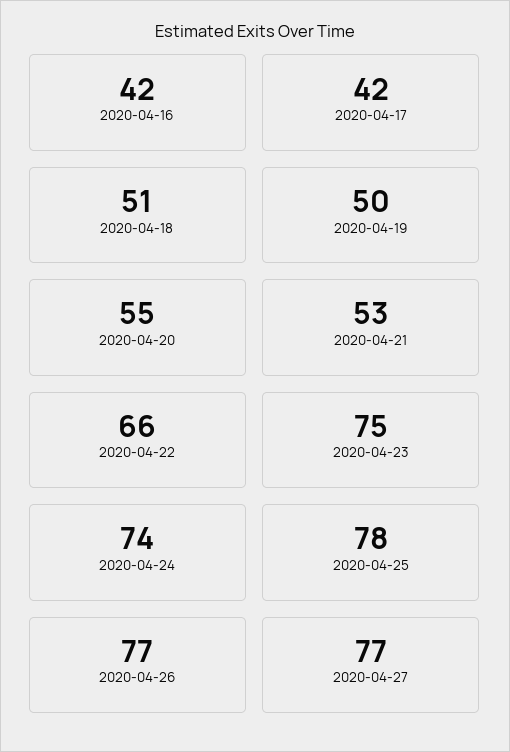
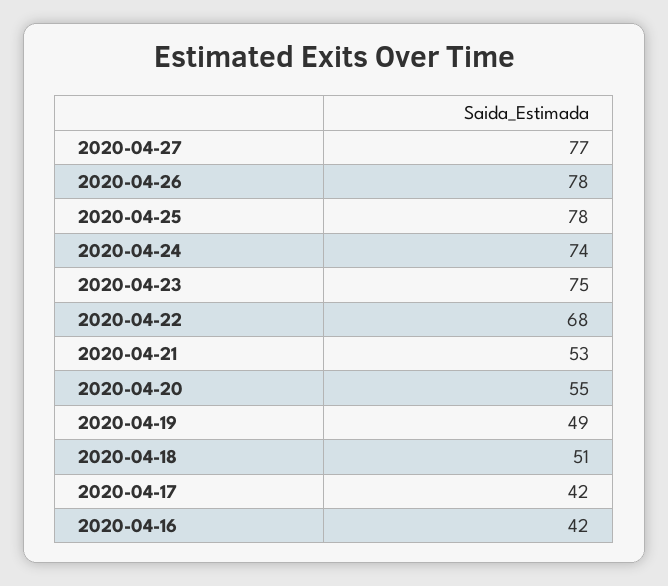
  {
    "2020-04-16": 42,
    "2020-04-17": 42,
    "2020-04-18": 51,
-   "2020-04-19": 50,
+   "2020-04-19": 49,
    "2020-04-20": 55,
    "2020-04-21": 53,
-   "2020-04-22": 66,
+   "2020-04-22": 68,
    "2020-04-23": 75,
    "2020-04-24": 74,
    "2020-04-25": 78,
-   "2020-04-26": 77,
+   "2020-04-26": 78,
    "2020-04-27": 77
  }

